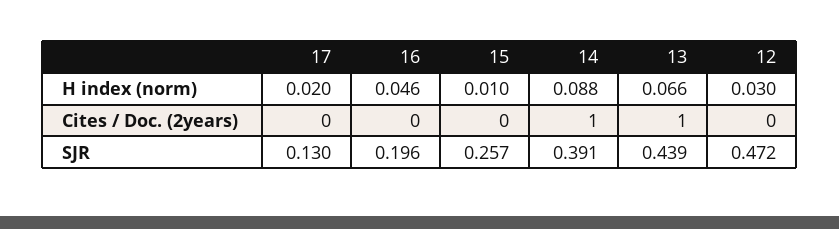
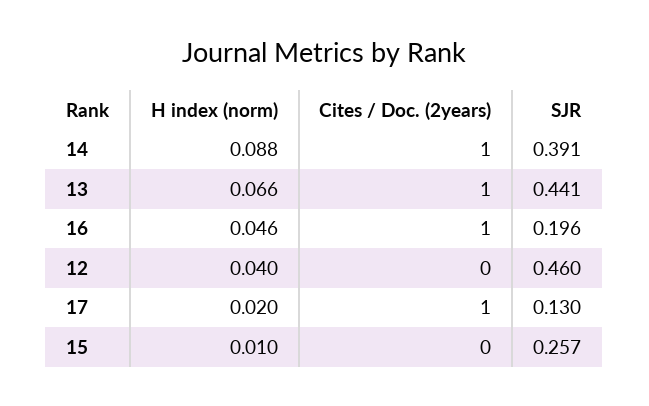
  {
    "17": {
      "H index (norm)": 0.02,
-     "Cites / Doc. (2years)": 0,
+     "Cites / Doc. (2years)": 1,
      "SJR": 0.13
    },
    "16": {
      "H index (norm)": 0.046,
-     "Cites / Doc. (2years)": 0,
+     "Cites / Doc. (2years)": 1,
      "SJR": 0.196
    },
    "15": {
      "H index (norm)": 0.01,
      "Cites / Doc. (2years)": 0,
      "SJR": 0.257
    },
    "14": {
      "H index (norm)": 0.088,
      "Cites / Doc. (2years)": 1,
      "SJR": 0.391
    },
    "13": {
      "H index (norm)": 0.066,
      "Cites / Doc. (2years)": 1,
-     "SJR": 0.439
+     "SJR": 0.441
    },
    "12": {
-     "H index (norm)": 0.03,
+     "H index (norm)": 0.04,
      "Cites / Doc. (2years)": 0,
-     "SJR": 0.472
+     "SJR": 0.46
    }
  }

